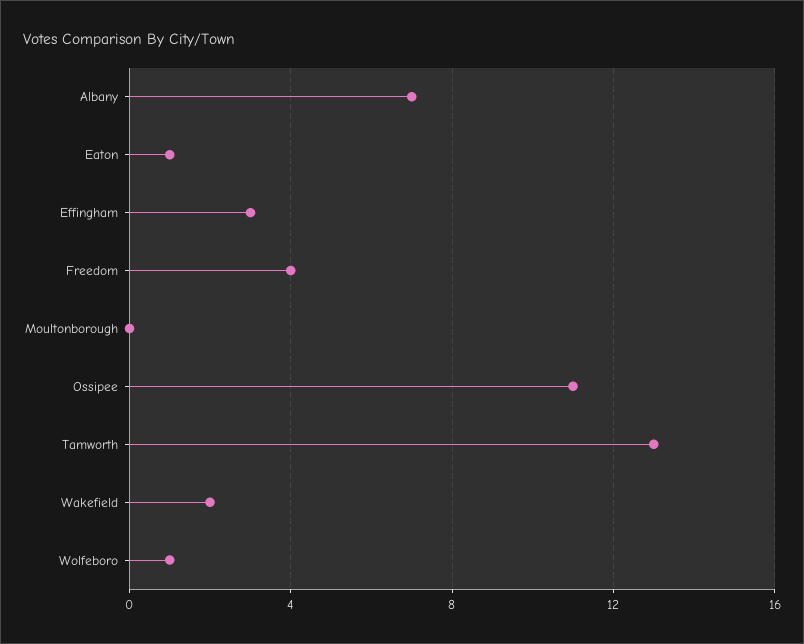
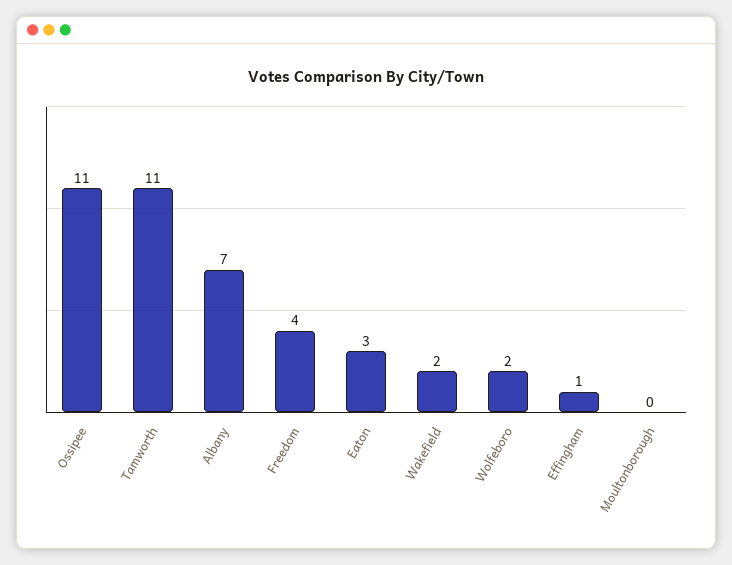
  {
    "Albany": 7,
-   "Eaton": 1,
+   "Eaton": 3,
-   "Effingham": 3,
+   "Effingham": 1,
    "Freedom": 4,
    "Moultonborough": 0,
    "Ossipee": 11,
-   "Tamworth": 13,
+   "Tamworth": 11,
    "Wakefield": 2,
-   "Wolfeboro": 1
+   "Wolfeboro": 2
  }

